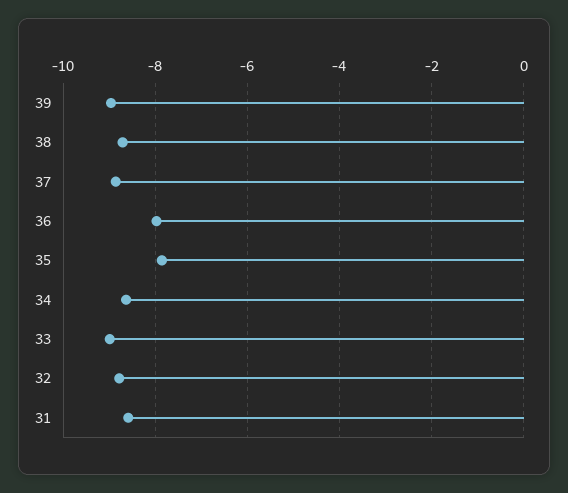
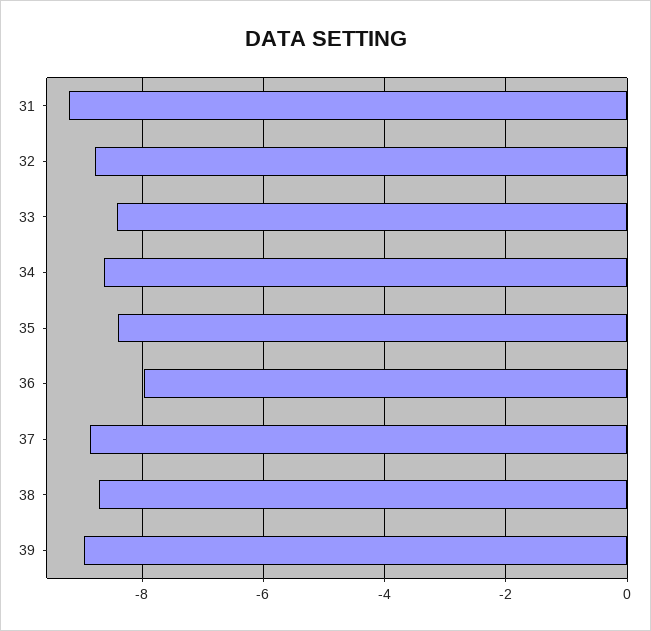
  {
    "39": -9,
    "38": -8.8,
    "37": -8.8,
    "36": -8,
-   "35": -7.8,
+   "35": -8.4,
    "34": -8.6,
-   "33": -9,
+   "33": -8.4,
    "32": -8.8,
-   "31": -8.6
+   "31": -9.2
  }

